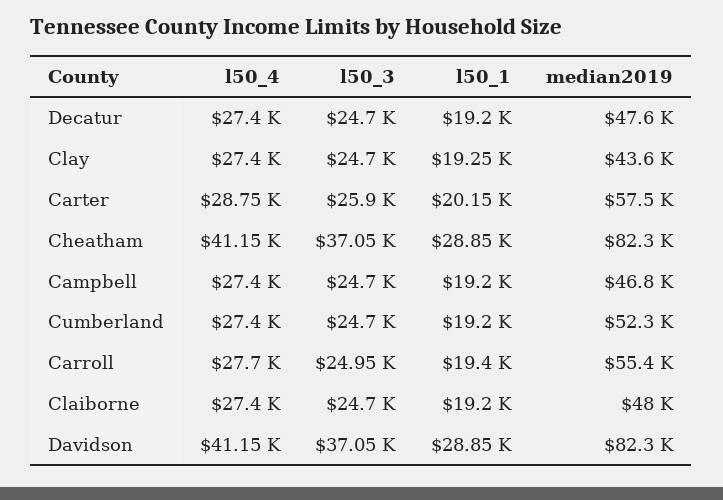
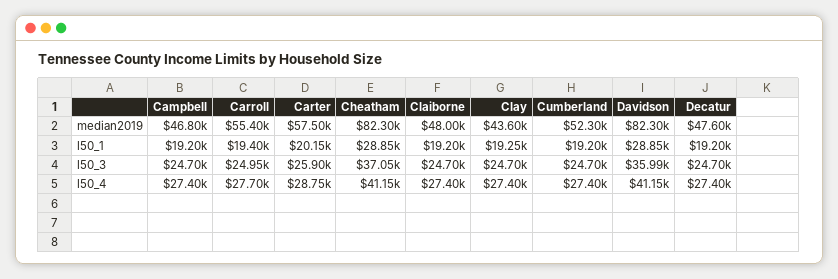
  {
    "l50_4": {
      "Decatur": 27400,
      "Clay": 27400,
      "Carter": 28750,
      "Cheatham": 41150,
      "Campbell": 27400,
      "Cumberland": 27400,
      "Carroll": 27700,
      "Claiborne": 27400,
      "Davidson": 41150
    },
    "l50_3": {
      "Decatur": 24700,
      "Clay": 24700,
      "Carter": 25900,
      "Cheatham": 37050,
      "Campbell": 24700,
      "Cumberland": 24700,
      "Carroll": 24950,
      "Claiborne": 24700,
-     "Davidson": 37050
+     "Davidson": 35990
    },
    "l50_1": {
      "Decatur": 19200,
      "Clay": 19250,
      "Carter": 20150,
      "Cheatham": 28850,
      "Campbell": 19200,
      "Cumberland": 19200,
      "Carroll": 19400,
      "Claiborne": 19200,
      "Davidson": 28850
    },
    "median2019": {
      "Decatur": 47600,
      "Clay": 43600,
      "Carter": 57500,
      "Cheatham": 82300,
      "Campbell": 46800,
      "Cumberland": 52300,
      "Carroll": 55400,
      "Claiborne": 48000,
      "Davidson": 82300
    }
  }

